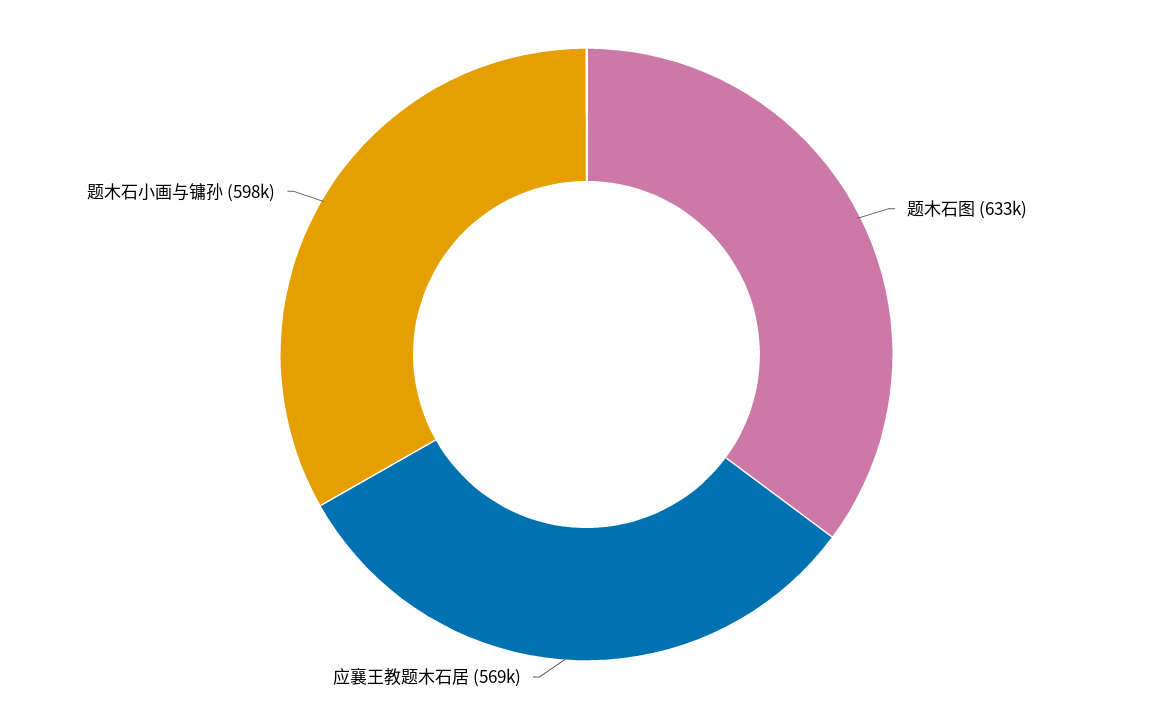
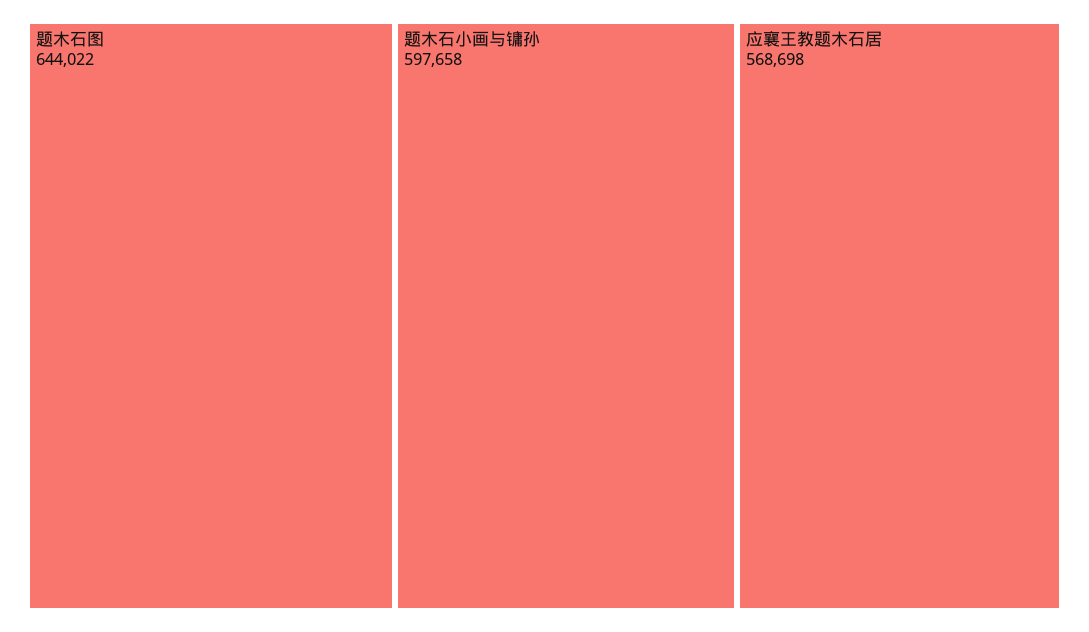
  {
-   "题木石图": 633000,
+   "题木石图": 644022,
    "应襄王教题木石居": 568698,
    "题木石小画与镛孙": 597658
  }

